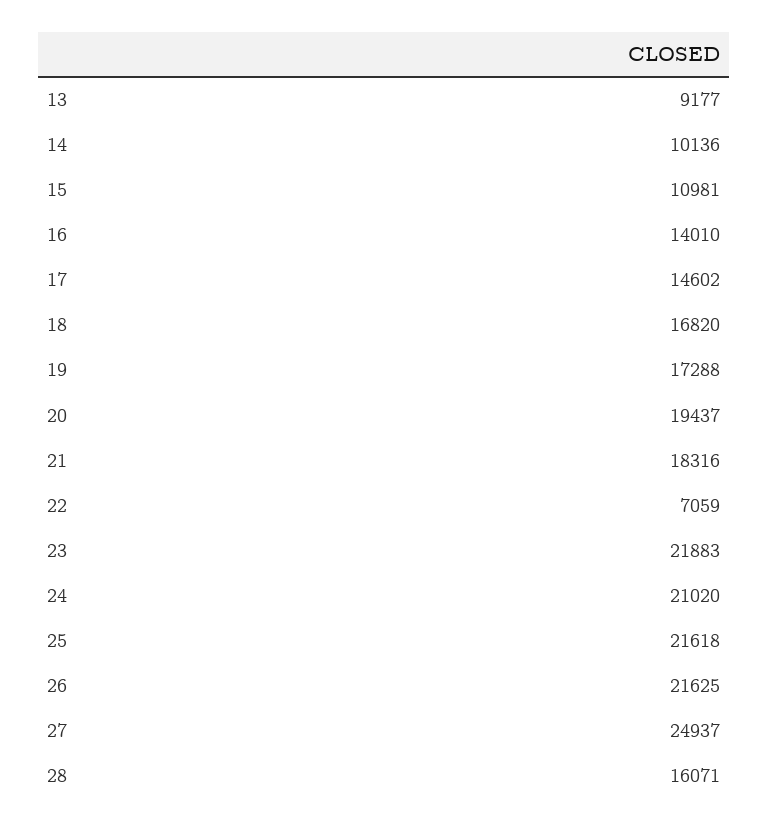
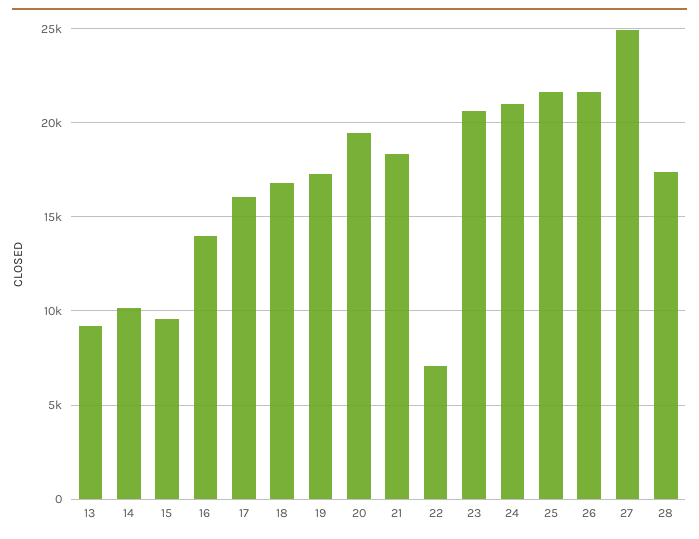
  {
    "13": 9177,
    "14": 10136,
-   "15": 10981,
+   "15": 9500,
    "16": 14010,
-   "17": 14602,
+   "17": 16000,
    "18": 16820,
    "19": 17288,
    "20": 19437,
    "21": 18316,
    "22": 7059,
-   "23": 21883,
+   "23": 20500,
    "24": 21020,
    "25": 21618,
    "26": 21625,
    "27": 24937,
-   "28": 16071
+   "28": 17500
  }

